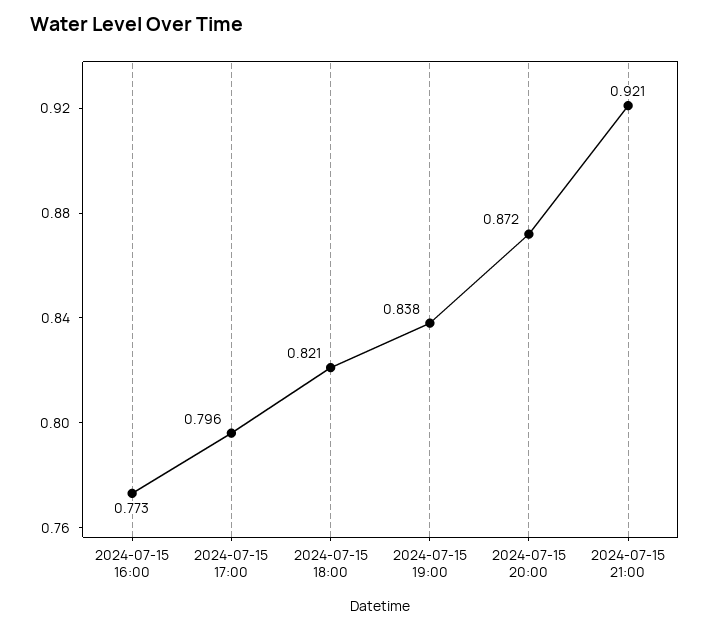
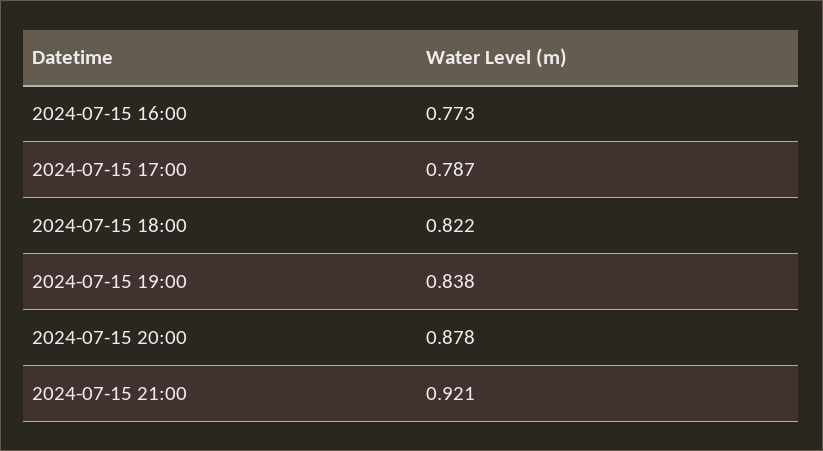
  {
    "2024-07-15 16:00": 0.773,
-   "2024-07-15 17:00": 0.796,
+   "2024-07-15 17:00": 0.787,
-   "2024-07-15 18:00": 0.821,
+   "2024-07-15 18:00": 0.822,
    "2024-07-15 19:00": 0.838,
-   "2024-07-15 20:00": 0.872,
+   "2024-07-15 20:00": 0.878,
    "2024-07-15 21:00": 0.921
  }

